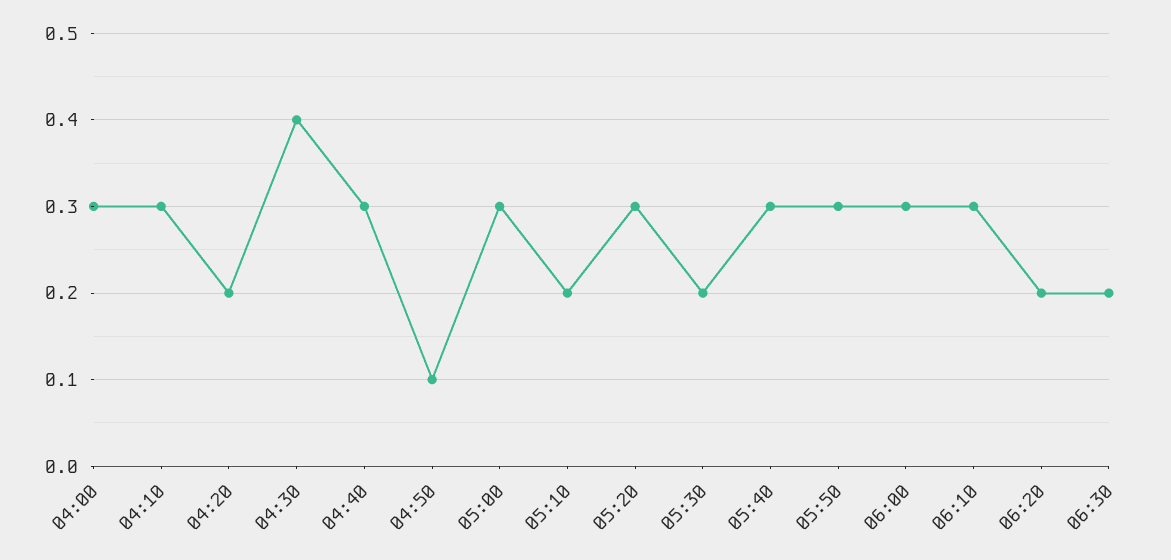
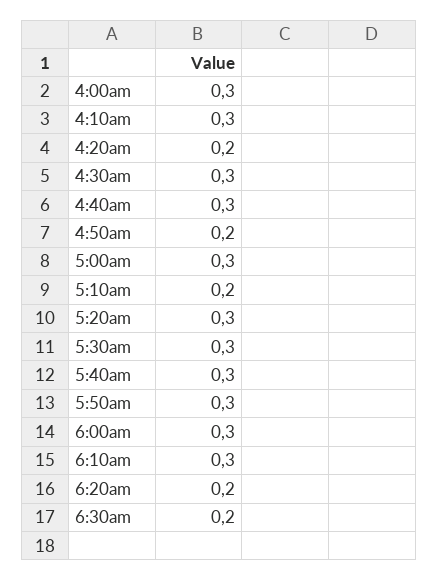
  {
    "04:00": 0.3,
    "04:10": 0.3,
    "04:20": 0.2,
-   "04:30": 0.4,
+   "04:30": 0.3,
    "04:40": 0.3,
-   "04:50": 0.1,
+   "04:50": 0.2,
    "05:00": 0.3,
    "05:10": 0.2,
    "05:20": 0.3,
-   "05:30": 0.2,
+   "05:30": 0.3,
    "05:40": 0.3,
    "05:50": 0.3,
    "06:00": 0.3,
    "06:10": 0.3,
    "06:20": 0.2,
    "06:30": 0.2
  }

